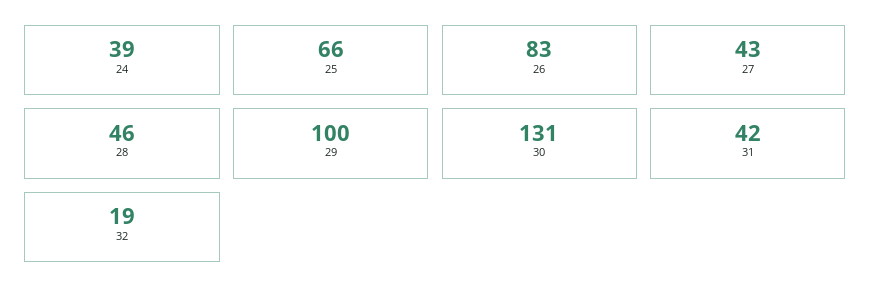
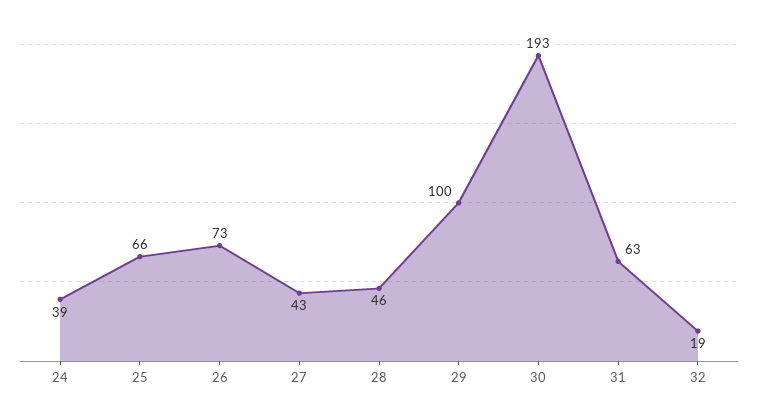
  {
    "24": 39,
    "25": 66,
-   "26": 83,
+   "26": 73,
    "27": 43,
    "28": 46,
    "29": 100,
-   "30": 131,
+   "30": 193,
-   "31": 42,
+   "31": 63,
    "32": 19
  }

